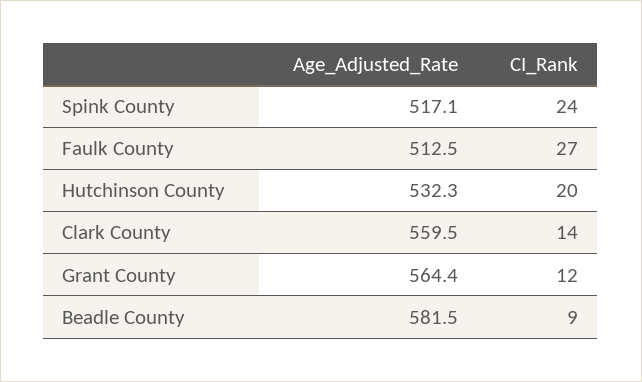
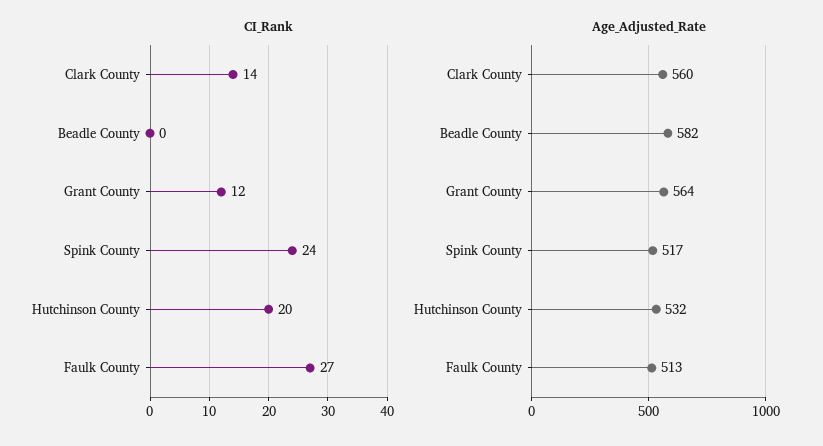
  {
    "Age_Adjusted_Rate": {
      "Spink County": 517.1,
      "Faulk County": 512.5,
      "Hutchinson County": 532.3,
      "Clark County": 559.5,
      "Grant County": 564.4,
      "Beadle County": 581.5
    },
    "CI_Rank": {
      "Spink County": 24,
      "Faulk County": 27,
      "Hutchinson County": 20,
      "Clark County": 14,
      "Grant County": 12,
-     "Beadle County": 9
+     "Beadle County": 0
    }
  }

